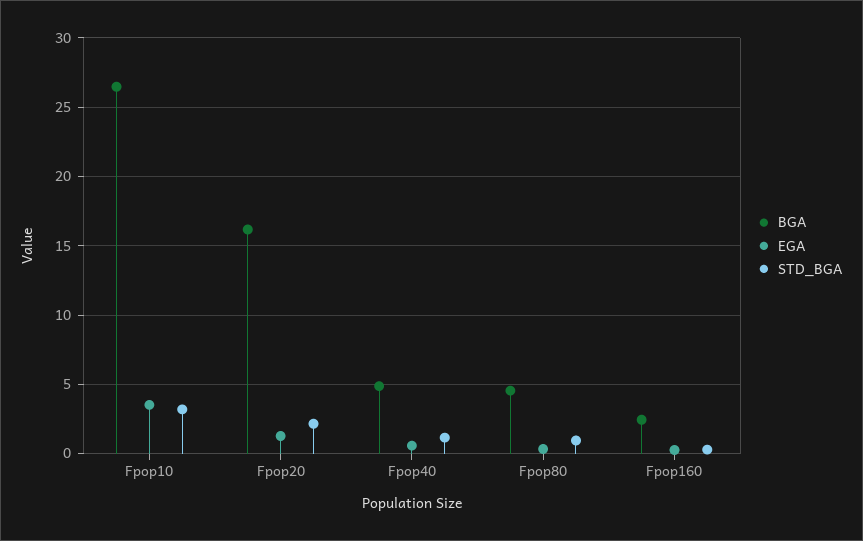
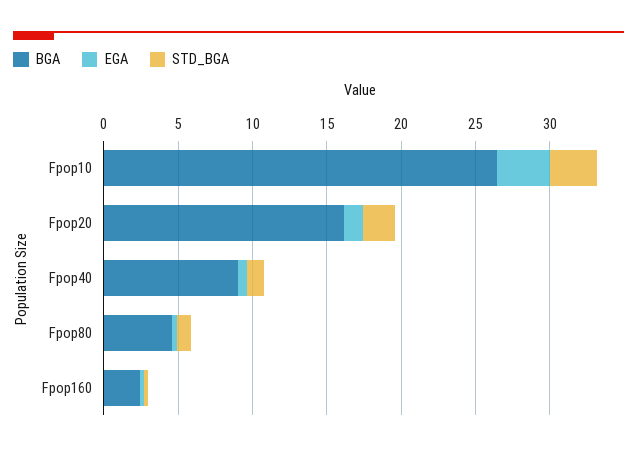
  {
    "BGA": {
      "Fpop10": 26.5,
      "Fpop20": 16,
-     "Fpop40": 5,
+     "Fpop40": 9,
      "Fpop80": 4.5,
      "Fpop160": 2.5
    },
    "EGA": {
      "Fpop10": 3.5,
      "Fpop20": 1.5,
      "Fpop40": 0.5,
      "Fpop80": 0.5,
      "Fpop160": 0.5
    },
    "STD_BGA": {
      "Fpop10": 3,
      "Fpop20": 2,
      "Fpop40": 1,
      "Fpop80": 1,
      "Fpop160": 0.5
    }
  }

